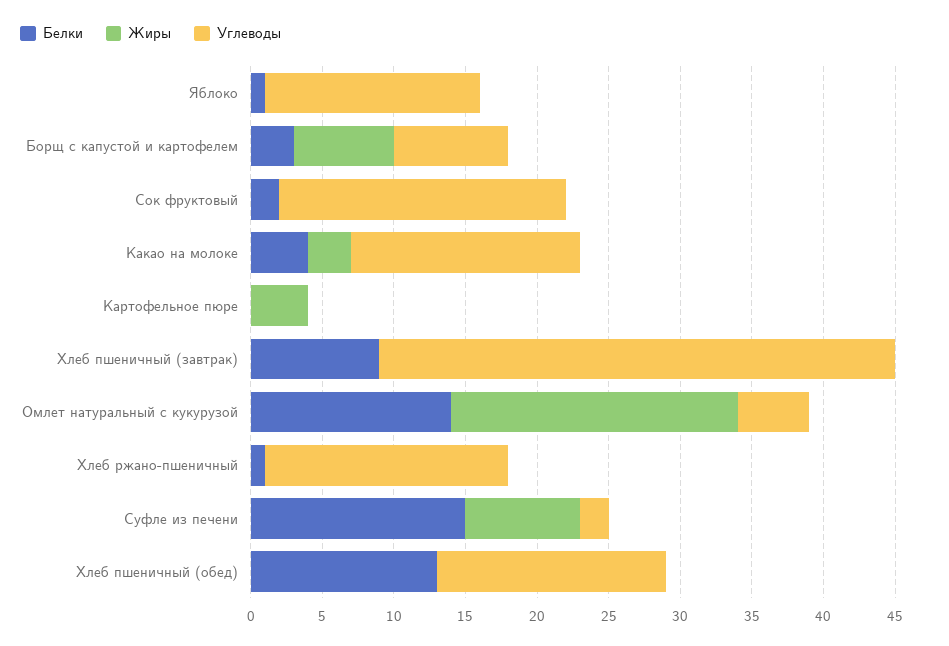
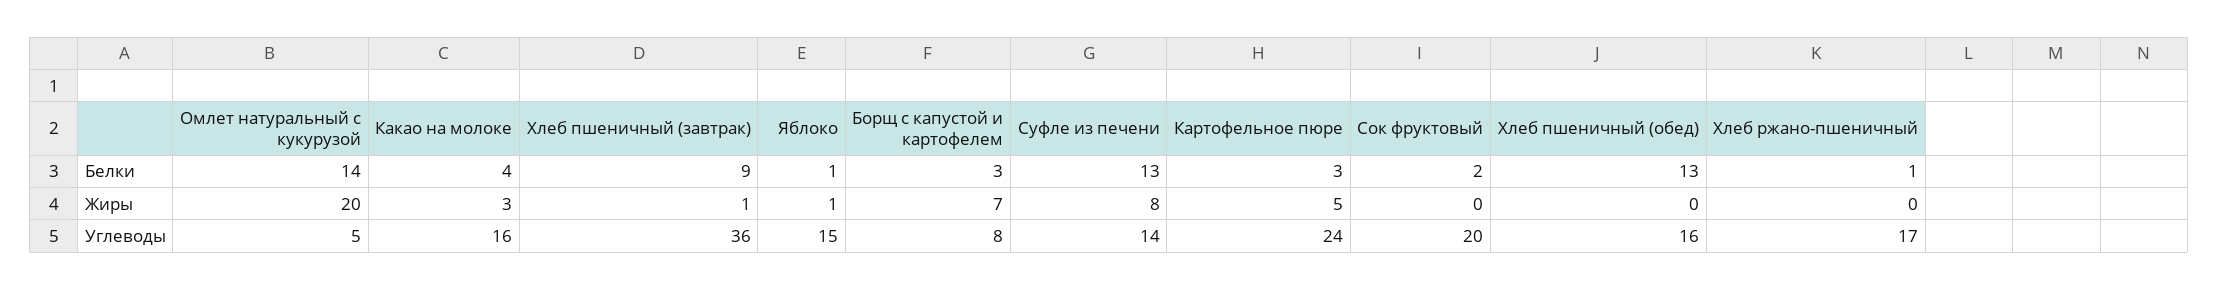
  {
    "Белки": {
      "Яблоко": 1,
      "Борщ с капустой и картофелем": 3,
      "Сок фруктовый": 2,
      "Какао на молоке": 4,
-     "Картофельное пюре": 0,
+     "Картофельное пюре": 3,
      "Хлеб пшеничный (завтрак)": 9,
      "Омлет натуральный с кукурузой": 14,
      "Хлеб ржано-пшеничный": 1,
-     "Суфле из печени": 15,
+     "Суфле из печени": 13,
      "Хлеб пшеничный (обед)": 13
    },
    "Жиры": {
-     "Яблоко": 0,
+     "Яблоко": 1,
      "Борщ с капустой и картофелем": 7,
      "Сок фруктовый": 0,
      "Какао на молоке": 3,
-     "Картофельное пюре": 4,
+     "Картофельное пюре": 5,
-     "Хлеб пшеничный (завтрак)": 0,
+     "Хлеб пшеничный (завтрак)": 1,
      "Омлет натуральный с кукурузой": 20,
      "Хлеб ржано-пшеничный": 0,
      "Суфле из печени": 8,
      "Хлеб пшеничный (обед)": 0
    },
    "Углеводы": {
      "Яблоко": 15,
      "Борщ с капустой и картофелем": 8,
      "Сок фруктовый": 20,
      "Какао на молоке": 16,
-     "Картофельное пюре": 0,
+     "Картофельное пюре": 24,
      "Хлеб пшеничный (завтрак)": 36,
      "Омлет натуральный с кукурузой": 5,
      "Хлеб ржано-пшеничный": 17,
-     "Суфле из печени": 2,
+     "Суфле из печени": 14,
      "Хлеб пшеничный (обед)": 16
    }
  }

